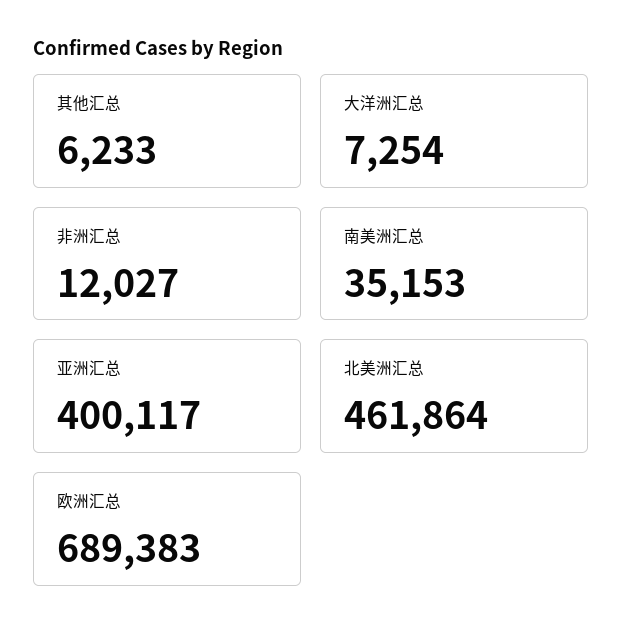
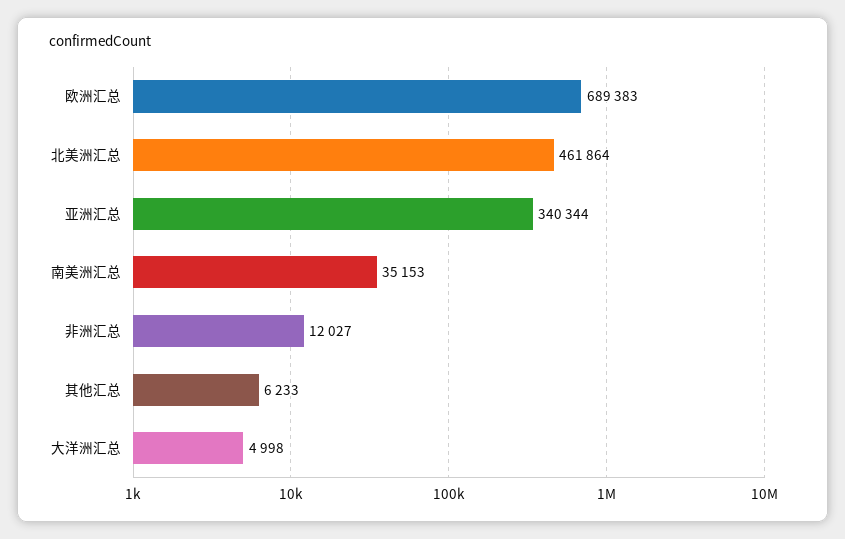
  {
    "其他汇总": 6233,
-   "大洋洲汇总": 7254,
+   "大洋洲汇总": 4998,
    "非洲汇总": 12027,
    "南美洲汇总": 35153,
-   "亚洲汇总": 400117,
+   "亚洲汇总": 340344,
    "北美洲汇总": 461864,
    "欧洲汇总": 689383
  }

